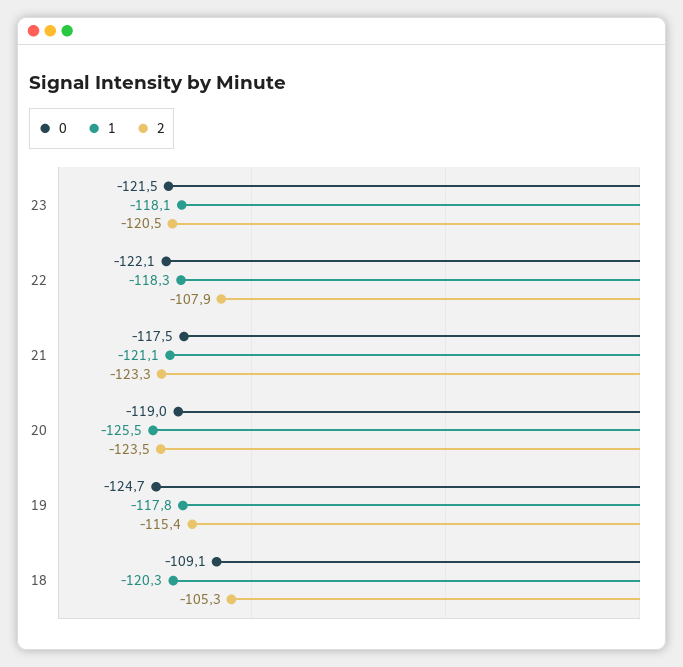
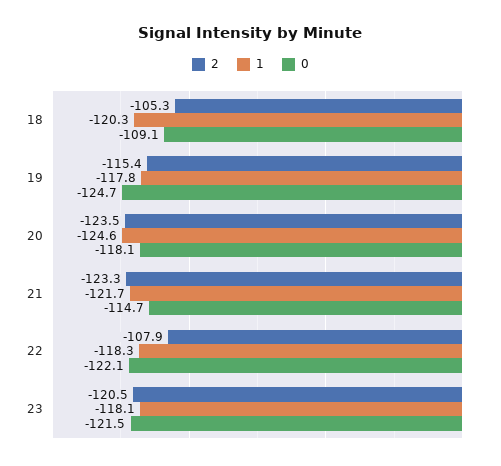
  {
    "0": {
      "23": -121.5,
      "22": -122.1,
-     "21": -117.5,
+     "21": -114.7,
-     "20": -119,
+     "20": -118.1,
      "19": -124.7,
      "18": -109.1
    },
    "1": {
      "23": -118.1,
      "22": -118.3,
-     "21": -121.1,
+     "21": -121.7,
-     "20": -125.5,
+     "20": -124.6,
      "19": -117.8,
      "18": -120.3
    },
    "2": {
      "23": -120.5,
      "22": -107.9,
      "21": -123.3,
      "20": -123.5,
      "19": -115.4,
      "18": -105.3
    }
  }

